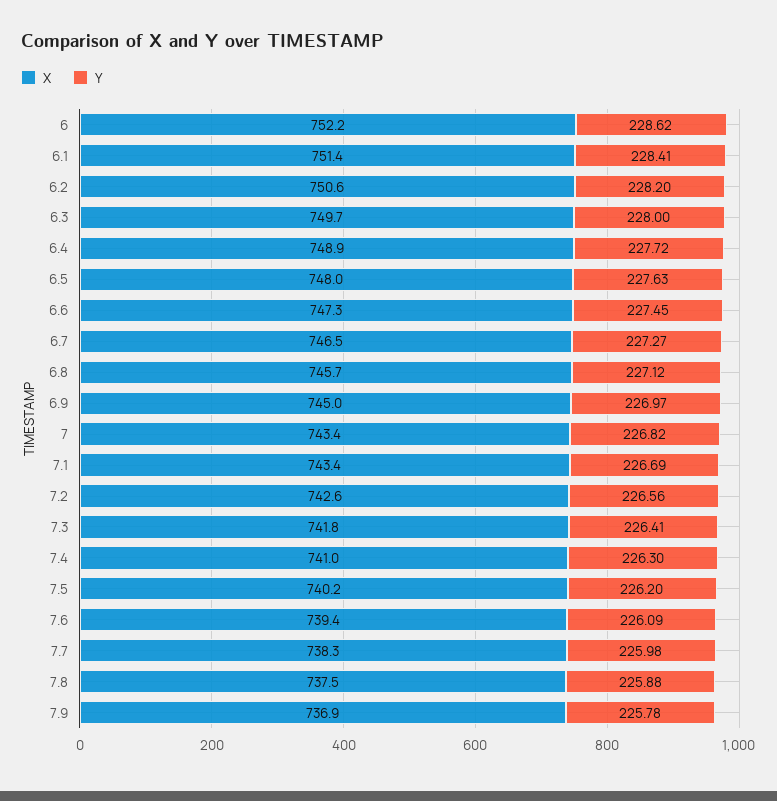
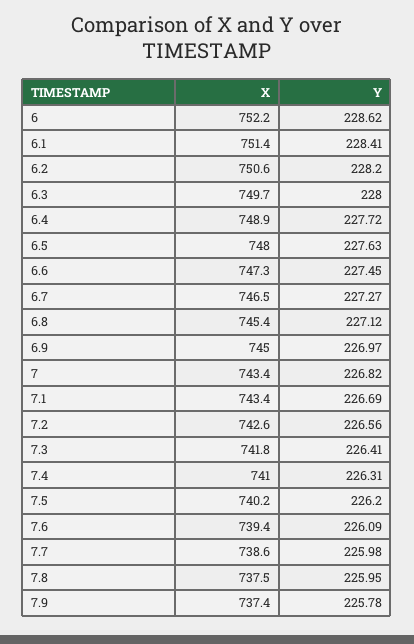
  {
    "X": {
      "6": 752.2,
      "6.1": 751.4,
      "6.2": 750.6,
      "6.3": 749.7,
      "6.4": 748.9,
      "6.5": 748,
      "6.6": 747.3,
      "6.7": 746.5,
-     "6.8": 745.7,
+     "6.8": 745.4,
      "6.9": 745,
      "7": 743.4,
      "7.1": 743.4,
      "7.2": 742.6,
      "7.3": 741.8,
      "7.4": 741,
      "7.5": 740.2,
      "7.6": 739.4,
-     "7.7": 738.3,
+     "7.7": 738.6,
      "7.8": 737.5,
-     "7.9": 736.9
+     "7.9": 737.4
    },
    "Y": {
      "6": 228.62,
      "6.1": 228.41,
      "6.2": 228.2,
      "6.3": 228,
      "6.4": 227.72,
      "6.5": 227.63,
      "6.6": 227.45,
      "6.7": 227.27,
      "6.8": 227.12,
      "6.9": 226.97,
      "7": 226.82,
      "7.1": 226.69,
      "7.2": 226.56,
      "7.3": 226.41,
-     "7.4": 226.3,
+     "7.4": 226.31,
      "7.5": 226.2,
      "7.6": 226.09,
      "7.7": 225.98,
-     "7.8": 225.88,
+     "7.8": 225.95,
      "7.9": 225.78
    }
  }

